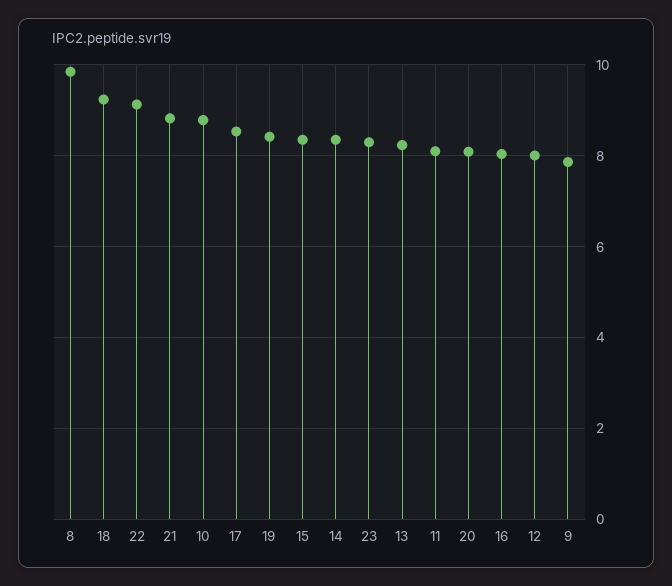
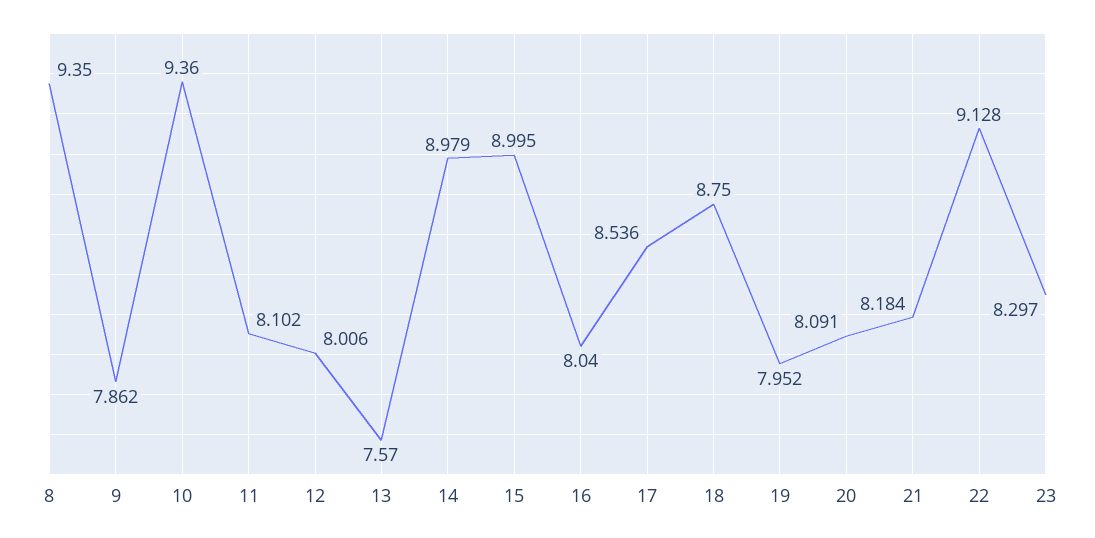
  {
-   "8": 9.8,
+   "8": 9.35,
-   "18": 9.2,
+   "18": 8.75,
    "22": 9.128,
-   "21": 8.8,
+   "21": 8.184,
-   "10": 8.8,
+   "10": 9.36,
    "17": 8.536,
-   "19": 8.4,
+   "19": 7.952,
-   "15": 8.4,
+   "15": 8.995,
-   "14": 8.4,
+   "14": 8.979,
    "23": 8.297,
-   "13": 8.2,
+   "13": 7.57,
    "11": 8.102,
    "20": 8.091,
    "16": 8.04,
    "12": 8.006,
    "9": 7.862
  }

